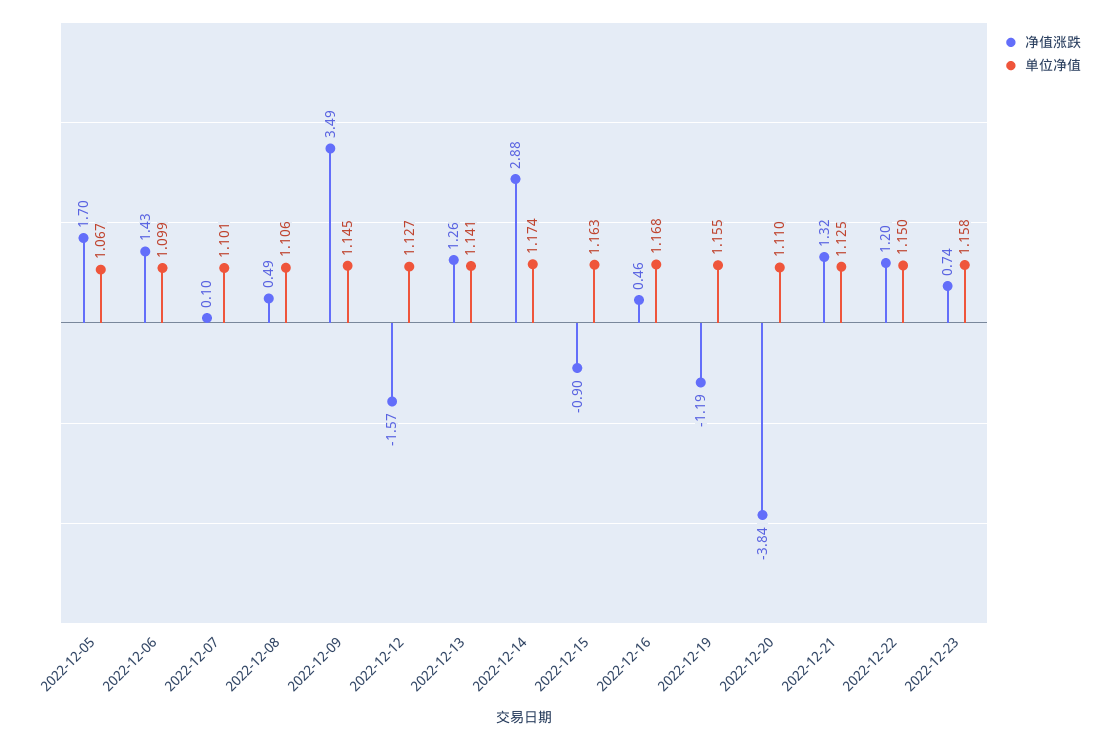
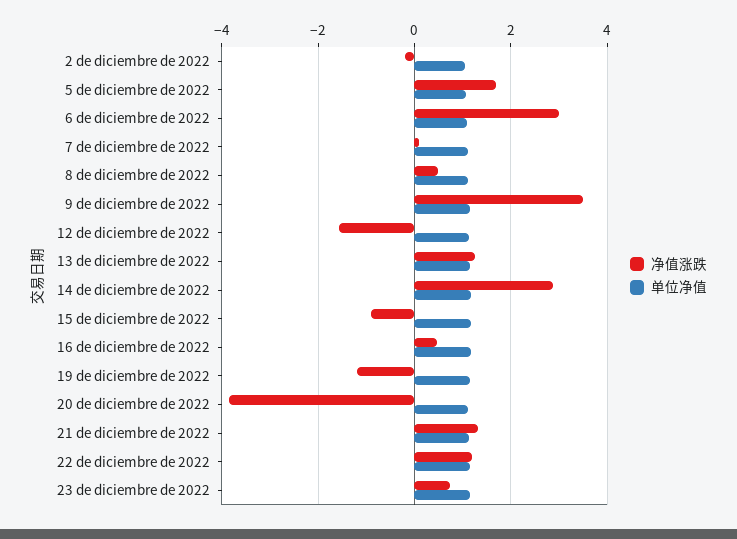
  {
    "净值涨跌": {
      "2022-12-05": 1.7,
-     "2022-12-06": 1.43,
+     "2022-12-06": 3,
      "2022-12-07": 0.1,
      "2022-12-08": 0.49,
      "2022-12-09": 3.49,
      "2022-12-12": -1.57,
      "2022-12-13": 1.26,
      "2022-12-14": 2.88,
      "2022-12-15": -0.9,
      "2022-12-16": 0.46,
      "2022-12-19": -1.19,
      "2022-12-20": -3.84,
      "2022-12-21": 1.32,
      "2022-12-22": 1.2,
-     "2022-12-23": 0.74
+     "2022-12-23": 0.74,
+     "2 de diciembre de 2022": -0.2
    },
    "单位净值": {
      "2022-12-05": 1.067,
      "2022-12-06": 1.099,
      "2022-12-07": 1.101,
      "2022-12-08": 1.106,
      "2022-12-09": 1.145,
      "2022-12-12": 1.127,
      "2022-12-13": 1.141,
      "2022-12-14": 1.174,
      "2022-12-15": 1.163,
      "2022-12-16": 1.168,
      "2022-12-19": 1.155,
      "2022-12-20": 1.11,
      "2022-12-21": 1.125,
      "2022-12-22": 1.15,
-     "2022-12-23": 1.158
+     "2022-12-23": 1.158,
+     "2 de diciembre de 2022": 1
    }
  }

